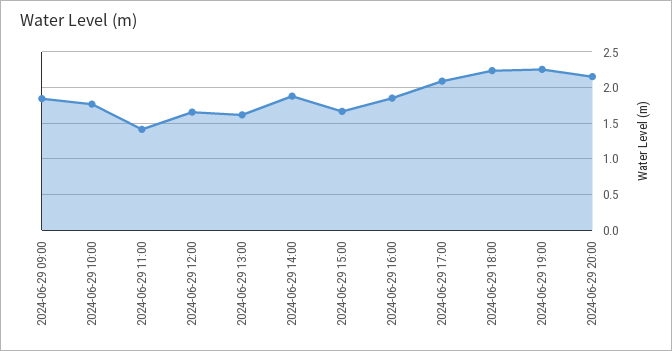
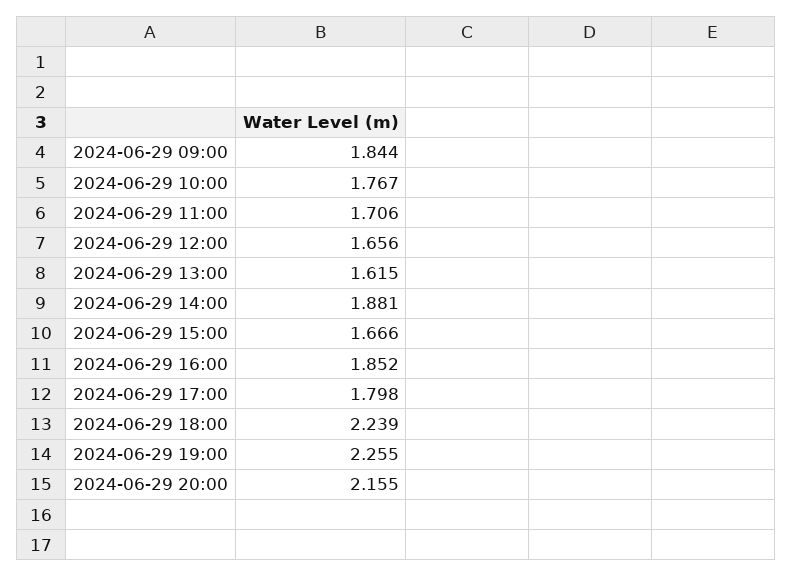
  {
    "2024-06-29 09:00": 1.844,
    "2024-06-29 10:00": 1.767,
-   "2024-06-29 11:00": 1.4,
+   "2024-06-29 11:00": 1.706,
    "2024-06-29 12:00": 1.656,
    "2024-06-29 13:00": 1.615,
    "2024-06-29 14:00": 1.881,
    "2024-06-29 15:00": 1.666,
    "2024-06-29 16:00": 1.852,
-   "2024-06-29 17:00": 2.1,
+   "2024-06-29 17:00": 1.798,
    "2024-06-29 18:00": 2.239,
    "2024-06-29 19:00": 2.255,
    "2024-06-29 20:00": 2.155
  }

